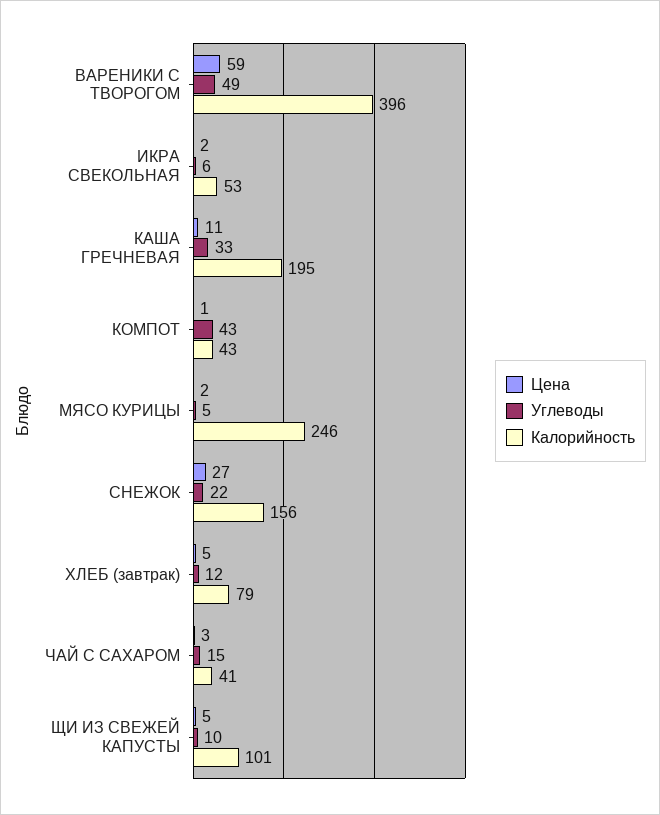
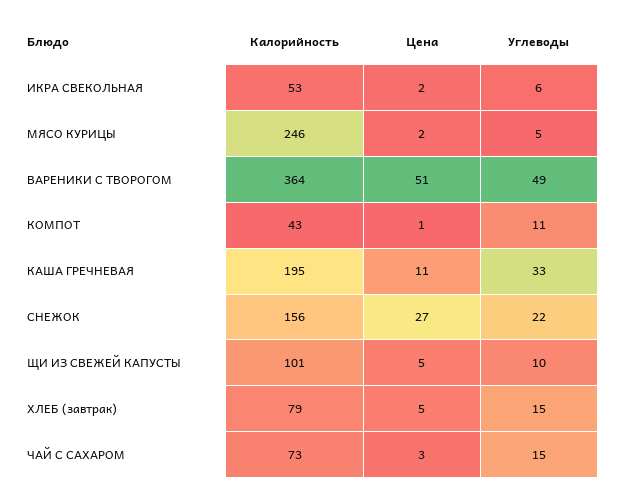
  {
    "Цена": {
-     "ВАРЕНИКИ С ТВОРОГОМ": 59,
+     "ВАРЕНИКИ С ТВОРОГОМ": 51,
      "ИКРА СВЕКОЛЬНАЯ": 2,
      "КАША ГРЕЧНЕВАЯ": 11,
      "КОМПОТ": 1,
      "МЯСО КУРИЦЫ": 2,
      "СНЕЖОК": 27,
      "ХЛЕБ (завтрак)": 5,
      "ЧАЙ С САХАРОМ": 3,
      "ЩИ ИЗ СВЕЖЕЙ КАПУСТЫ": 5
    },
    "Углеводы": {
      "ВАРЕНИКИ С ТВОРОГОМ": 49,
      "ИКРА СВЕКОЛЬНАЯ": 6,
      "КАША ГРЕЧНЕВАЯ": 33,
-     "КОМПОТ": 43,
+     "КОМПОТ": 11,
      "МЯСО КУРИЦЫ": 5,
      "СНЕЖОК": 22,
-     "ХЛЕБ (завтрак)": 12,
+     "ХЛЕБ (завтрак)": 15,
      "ЧАЙ С САХАРОМ": 15,
      "ЩИ ИЗ СВЕЖЕЙ КАПУСТЫ": 10
    },
    "Калорийность": {
-     "ВАРЕНИКИ С ТВОРОГОМ": 396,
+     "ВАРЕНИКИ С ТВОРОГОМ": 364,
      "ИКРА СВЕКОЛЬНАЯ": 53,
      "КАША ГРЕЧНЕВАЯ": 195,
      "КОМПОТ": 43,
      "МЯСО КУРИЦЫ": 246,
      "СНЕЖОК": 156,
      "ХЛЕБ (завтрак)": 79,
-     "ЧАЙ С САХАРОМ": 41,
+     "ЧАЙ С САХАРОМ": 73,
      "ЩИ ИЗ СВЕЖЕЙ КАПУСТЫ": 101
    }
  }

